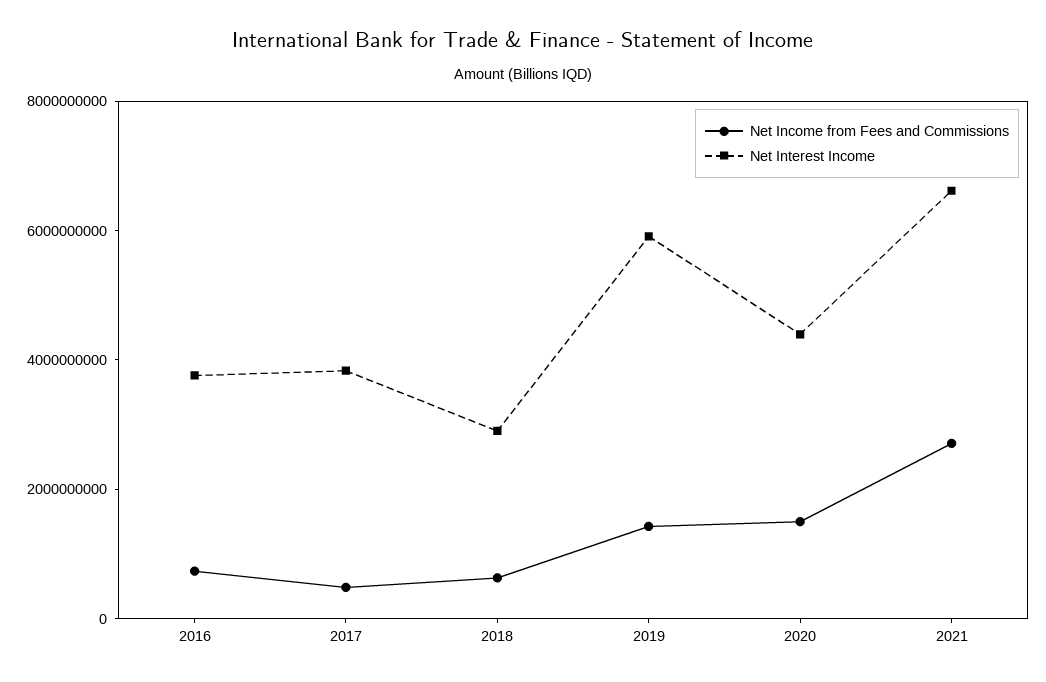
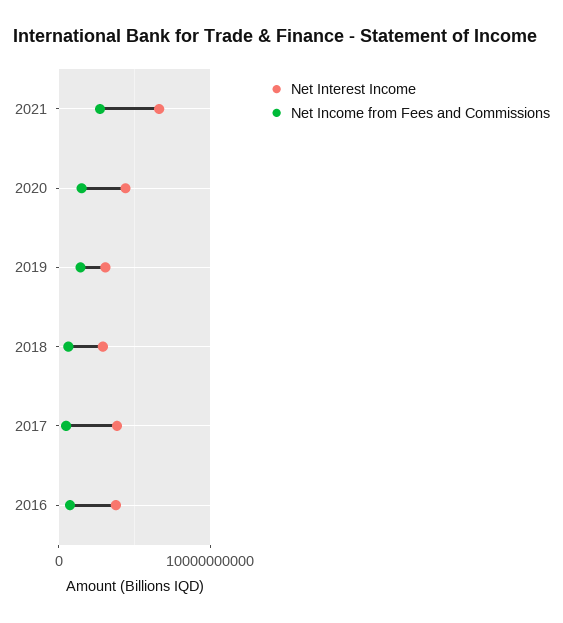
  {
    "Net Income from Fees and Commissions": {
      "2016": 500000000,
      "2017": 500000000,
      "2018": 500000000,
      "2019": 1500000000,
      "2020": 1500000000,
      "2021": 2500000000
    },
    "Net Interest Income": {
      "2016": 4000000000,
      "2017": 4000000000,
      "2018": 3000000000,
-     "2019": 6000000000,
+     "2019": 3000000000,
      "2020": 4500000000,
      "2021": 6500000000
    }
  }

